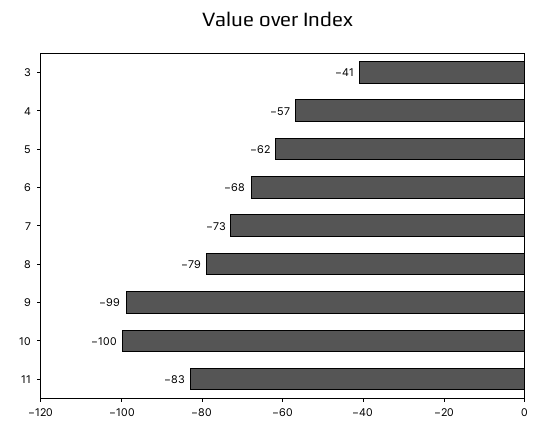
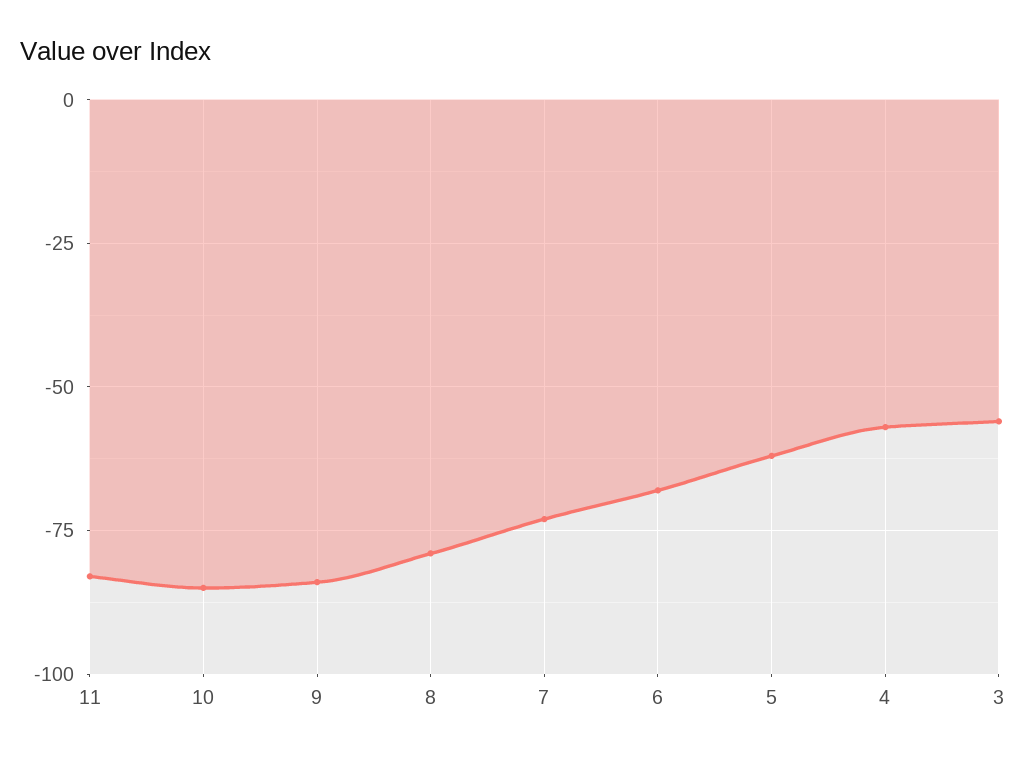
  {
-   "3": -41,
+   "3": -55,
    "4": -57,
    "5": -62,
    "6": -68,
    "7": -73,
    "8": -79,
-   "9": -99,
+   "9": -85,
-   "10": -100,
+   "10": -85,
    "11": -83
  }

